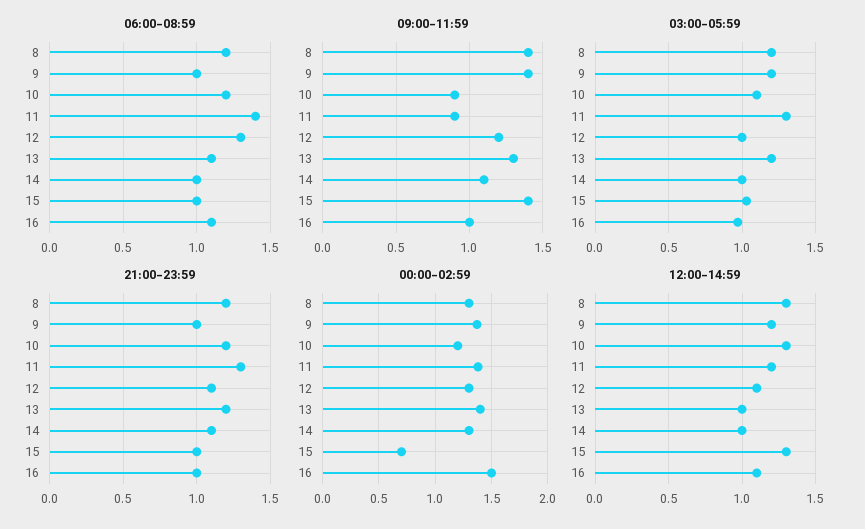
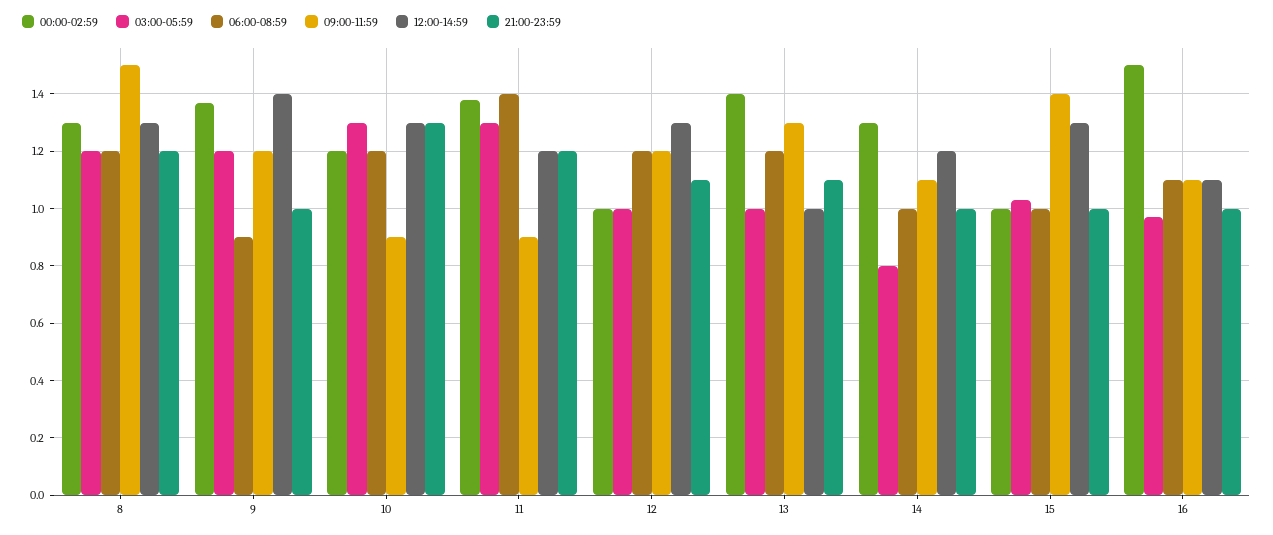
  {
    "06:00-08:59": {
      "8": 1.2,
-     "9": 1,
+     "9": 0.9,
      "10": 1.2,
      "11": 1.4,
-     "12": 1.3,
+     "12": 1.2,
-     "13": 1.1,
+     "13": 1.2,
      "14": 1,
      "15": 1,
      "16": 1.1
    },
    "09:00-11:59": {
-     "8": 1.4,
+     "8": 1.5,
-     "9": 1.4,
+     "9": 1.2,
      "10": 0.9,
      "11": 0.9,
      "12": 1.2,
      "13": 1.3,
      "14": 1.1,
      "15": 1.4,
-     "16": 1
+     "16": 1.1
    },
    "03:00-05:59": {
      "8": 1.2,
      "9": 1.2,
-     "10": 1.1,
+     "10": 1.3,
      "11": 1.3,
      "12": 1,
-     "13": 1.2,
+     "13": 1,
-     "14": 1,
+     "14": 0.8,
      "15": 1.05,
      "16": 0.95
    },
    "21:00-23:59": {
      "8": 1.2,
      "9": 1,
-     "10": 1.2,
+     "10": 1.3,
-     "11": 1.3,
+     "11": 1.2,
      "12": 1.1,
-     "13": 1.2,
+     "13": 1.1,
-     "14": 1.1,
+     "14": 1,
      "15": 1,
      "16": 1
    },
    "00:00-02:59": {
      "8": 1.3,
      "9": 1.35,
      "10": 1.2,
      "11": 1.4,
-     "12": 1.3,
+     "12": 1,
      "13": 1.4,
      "14": 1.3,
-     "15": 0.7,
+     "15": 1,
      "16": 1.5
    },
    "12:00-14:59": {
      "8": 1.3,
-     "9": 1.2,
+     "9": 1.4,
      "10": 1.3,
      "11": 1.2,
-     "12": 1.1,
+     "12": 1.3,
      "13": 1,
-     "14": 1,
+     "14": 1.2,
      "15": 1.3,
      "16": 1.1
    }
  }

